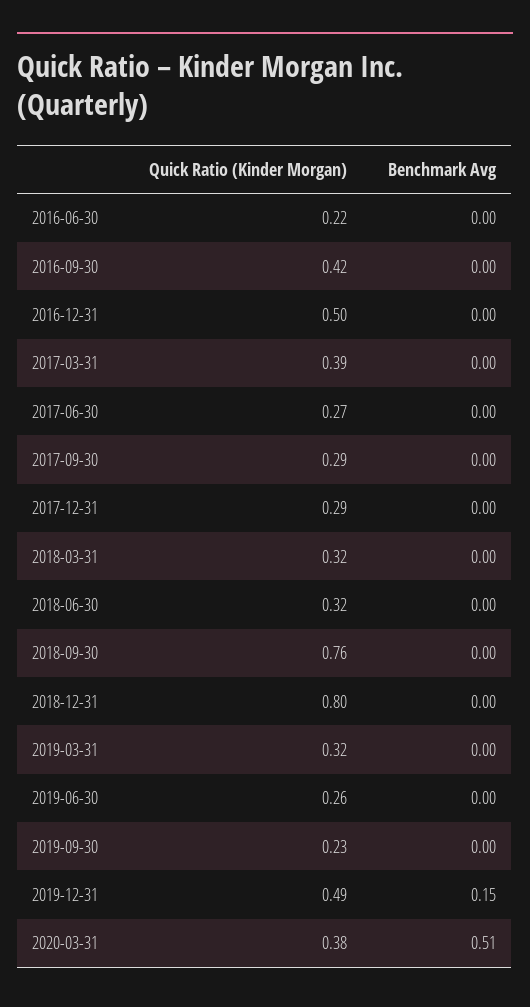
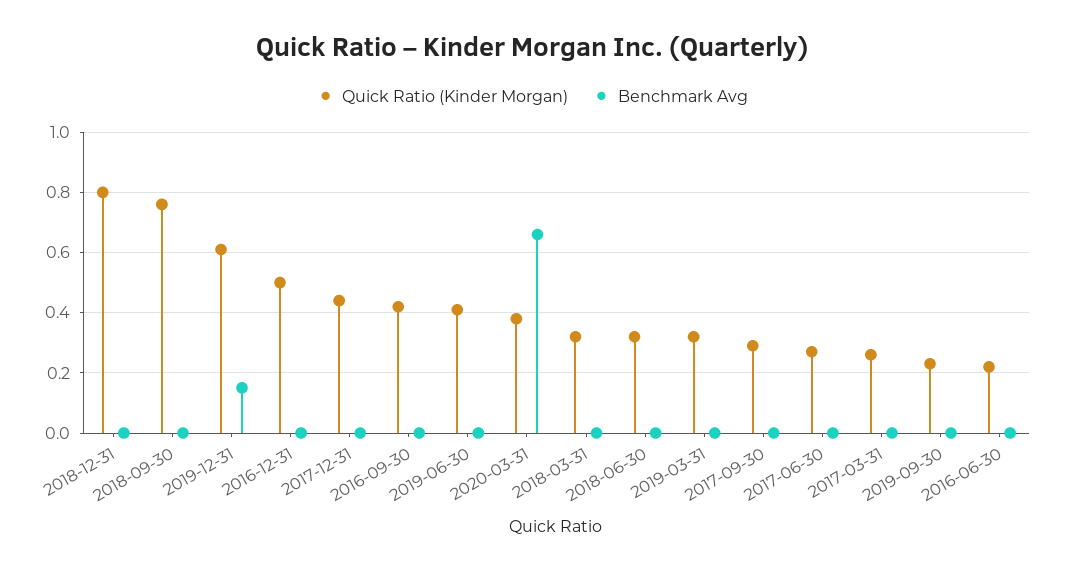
  {
    "Quick Ratio (Kinder Morgan)": {
      "2016-06-30": 0.22,
      "2016-09-30": 0.42,
      "2016-12-31": 0.5,
-     "2017-03-31": 0.39,
+     "2017-03-31": 0.25,
      "2017-06-30": 0.27,
      "2017-09-30": 0.29,
-     "2017-12-31": 0.29,
+     "2017-12-31": 0.45,
      "2018-03-31": 0.32,
      "2018-06-30": 0.32,
      "2018-09-30": 0.76,
      "2018-12-31": 0.8,
      "2019-03-31": 0.32,
-     "2019-06-30": 0.26,
+     "2019-06-30": 0.4,
      "2019-09-30": 0.23,
-     "2019-12-31": 0.49,
+     "2019-12-31": 0.6,
      "2020-03-31": 0.38
    },
    "Benchmark Avg": {
      "2016-06-30": 0,
      "2016-09-30": 0,
      "2016-12-31": 0,
      "2017-03-31": 0,
      "2017-06-30": 0,
      "2017-09-30": 0,
      "2017-12-31": 0,
      "2018-03-31": 0,
      "2018-06-30": 0,
      "2018-09-30": 0,
      "2018-12-31": 0,
      "2019-03-31": 0,
      "2019-06-30": 0,
      "2019-09-30": 0,
      "2019-12-31": 0.15,
-     "2020-03-31": 0.51
+     "2020-03-31": 0.65
    }
  }

